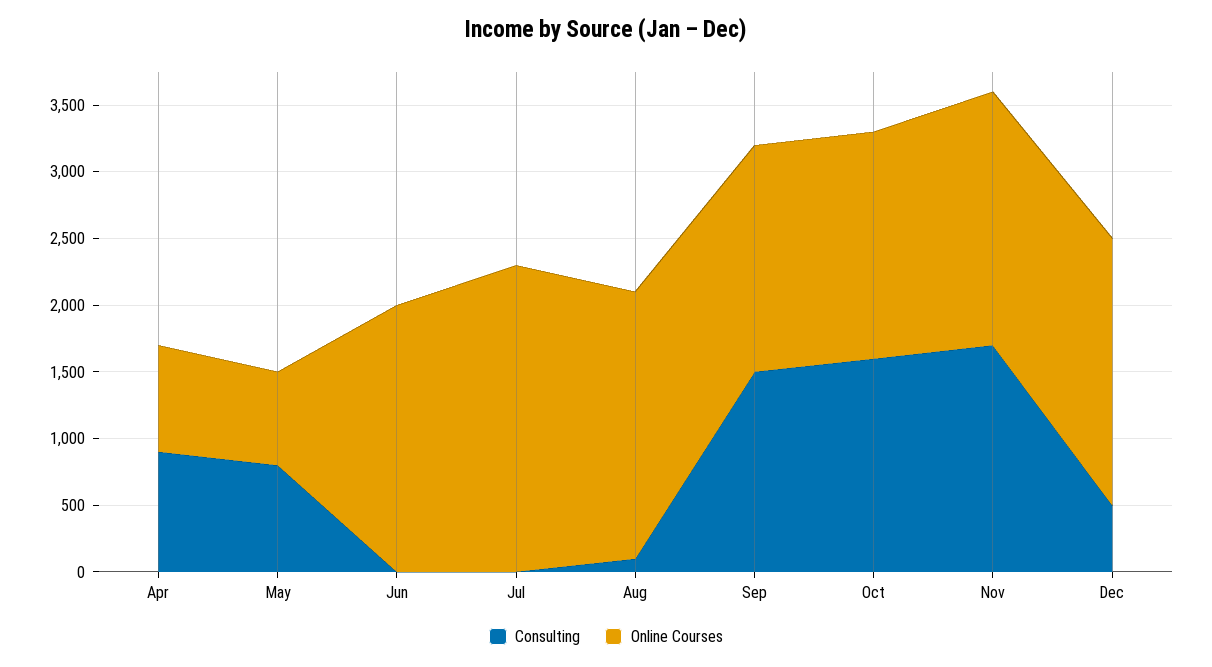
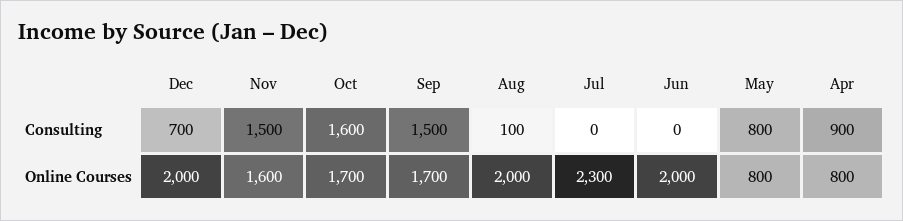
  {
    "Consulting": {
      "Apr": 900,
      "May": 800,
      "Jun": 0,
      "Jul": 0,
      "Aug": 100,
      "Sep": 1500,
      "Oct": 1600,
-     "Nov": 1700,
+     "Nov": 1500,
-     "Dec": 500
+     "Dec": 700
    },
    "Online Courses": {
      "Apr": 800,
-     "May": 700,
+     "May": 800,
      "Jun": 2000,
      "Jul": 2300,
      "Aug": 2000,
      "Sep": 1700,
      "Oct": 1700,
-     "Nov": 1900,
+     "Nov": 1600,
      "Dec": 2000
    }
  }

